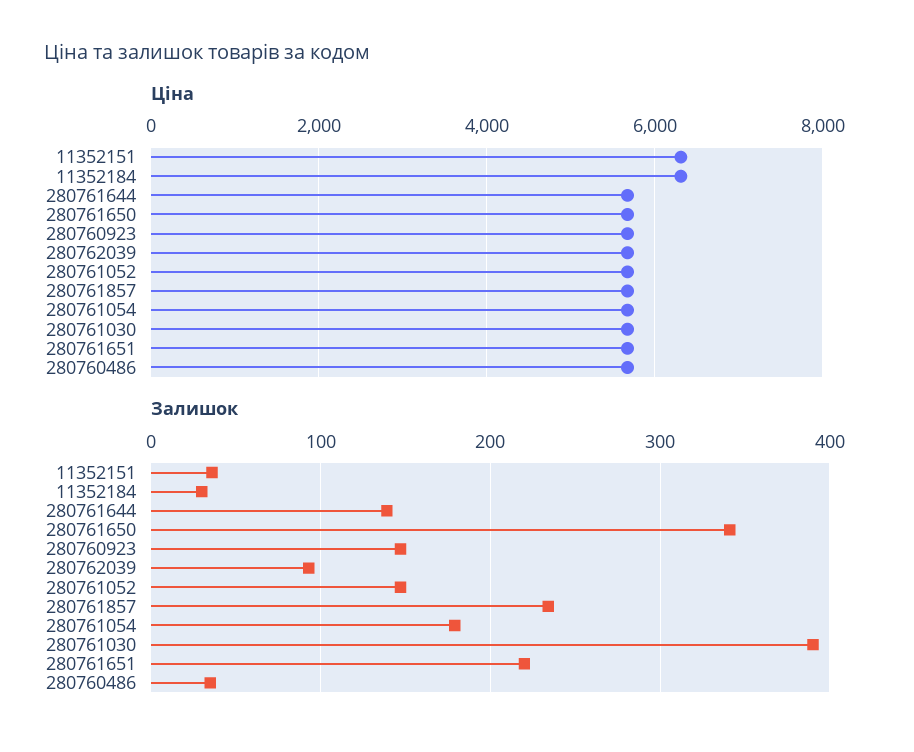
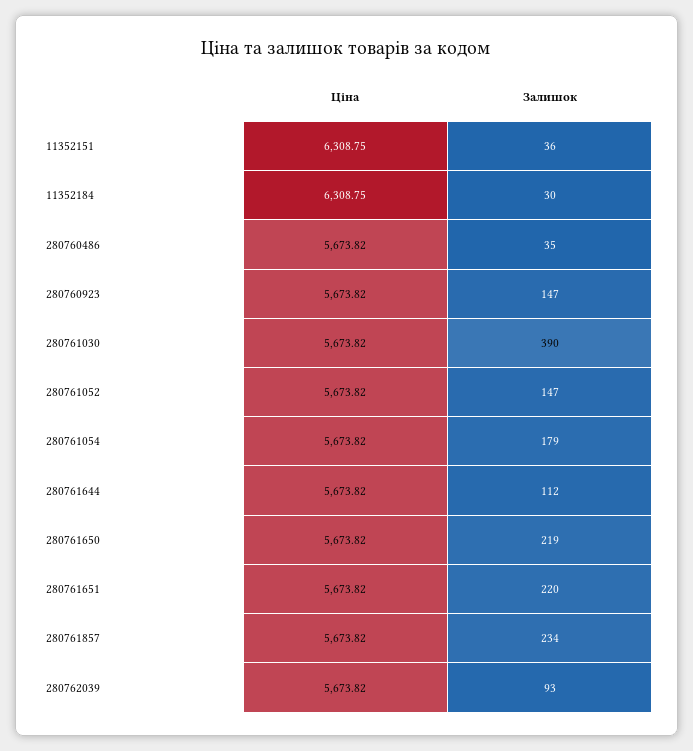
  {
    "Ціна": {
      "11352151": 6308.75,
      "11352184": 6308.75,
      "280761644": 5673.82,
      "280761650": 5673.82,
      "280760923": 5673.82,
      "280762039": 5673.82,
      "280761052": 5673.82,
      "280761857": 5673.82,
      "280761054": 5673.82,
      "280761030": 5673.82,
      "280761651": 5673.82,
      "280760486": 5673.82
    },
    "Залишок": {
      "11352151": 36,
      "11352184": 30,
-     "280761644": 140,
+     "280761644": 112,
-     "280761650": 340,
+     "280761650": 219,
      "280760923": 147,
      "280762039": 93,
      "280761052": 147,
      "280761857": 234,
      "280761054": 179,
      "280761030": 390,
      "280761651": 220,
      "280760486": 35
    }
  }

